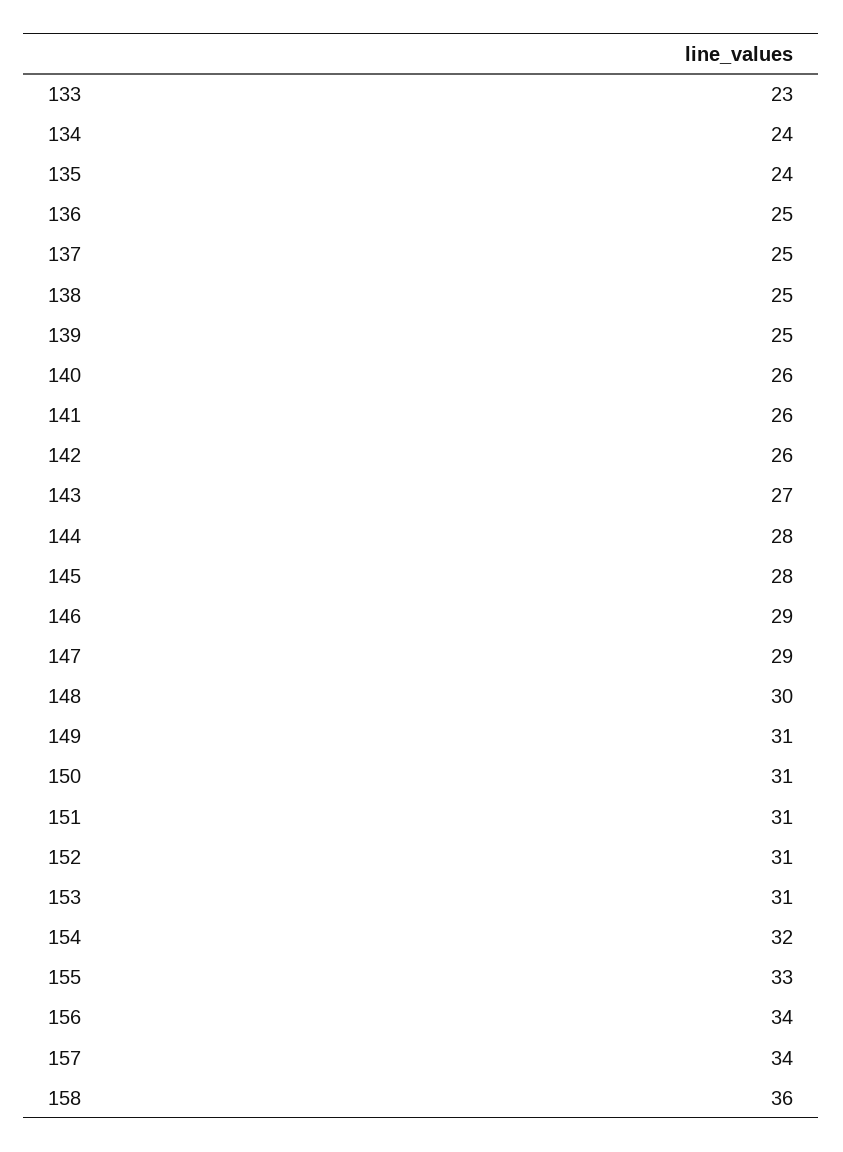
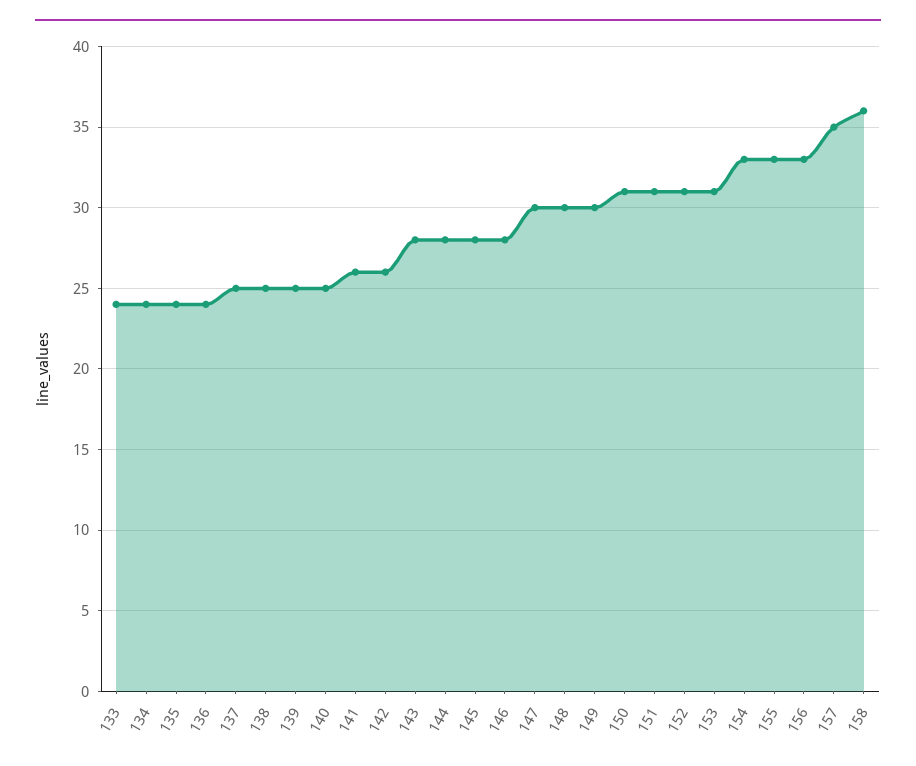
  {
-   "133": 23,
+   "133": 24,
    "134": 24,
    "135": 24,
-   "136": 25,
+   "136": 24,
    "137": 25,
    "138": 25,
    "139": 25,
-   "140": 26,
+   "140": 25,
    "141": 26,
    "142": 26,
-   "143": 27,
+   "143": 28,
    "144": 28,
    "145": 28,
-   "146": 29,
+   "146": 28,
-   "147": 29,
+   "147": 30,
    "148": 30,
-   "149": 31,
+   "149": 30,
    "150": 31,
    "151": 31,
    "152": 31,
    "153": 31,
-   "154": 32,
+   "154": 33,
    "155": 33,
-   "156": 34,
+   "156": 33,
-   "157": 34,
+   "157": 35,
    "158": 36
  }

